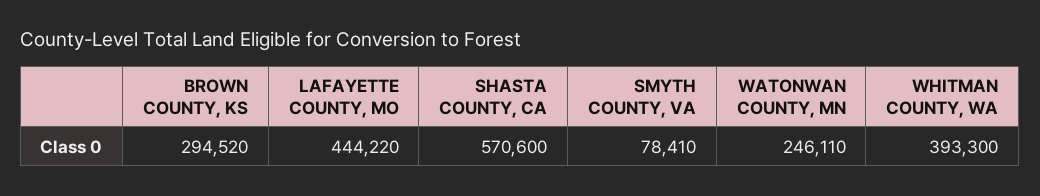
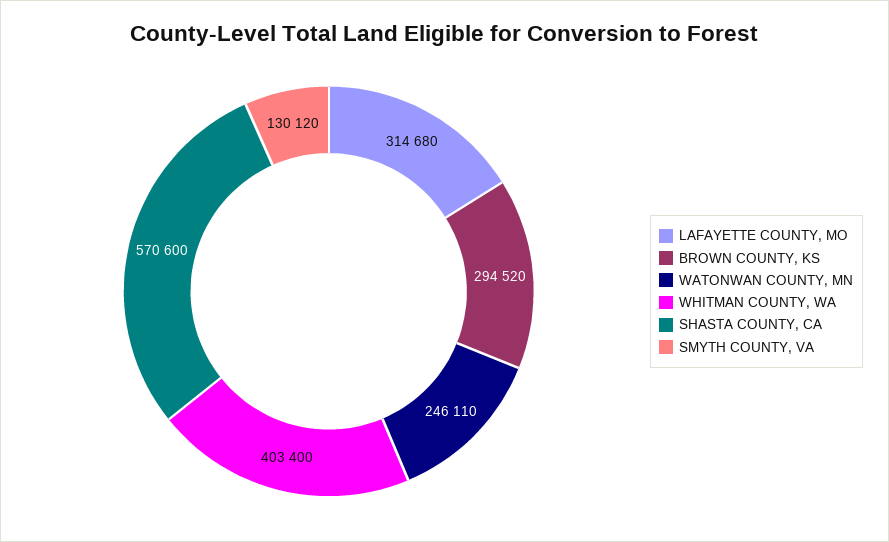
  {
    "BROWN COUNTY, KS": 294520,
-   "LAFAYETTE COUNTY, MO": 444220,
+   "LAFAYETTE COUNTY, MO": 314680,
    "SHASTA COUNTY, CA": 570600,
-   "SMYTH COUNTY, VA": 78410,
+   "SMYTH COUNTY, VA": 130120,
    "WATONWAN COUNTY, MN": 246110,
-   "WHITMAN COUNTY, WA": 393300
+   "WHITMAN COUNTY, WA": 403400
  }

